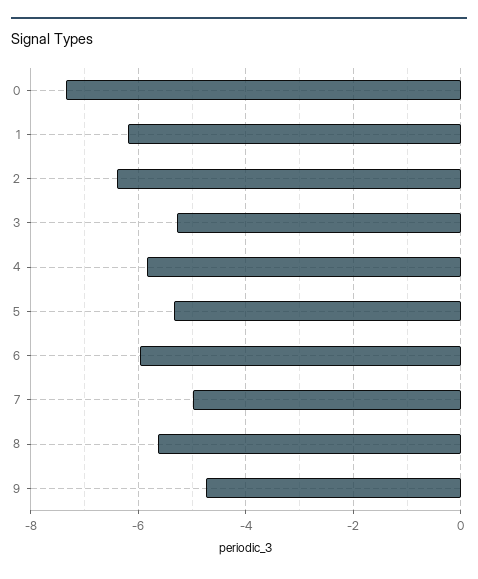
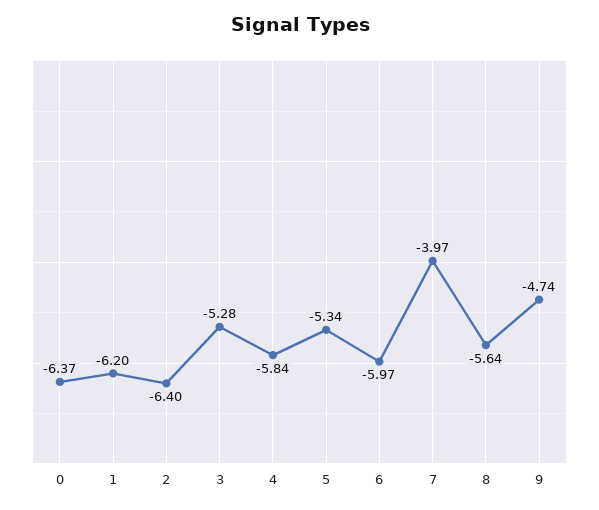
  {
-   "0": -7.4,
+   "0": -6.37,
    "1": -6.2,
    "2": -6.4,
    "3": -5.28,
    "4": -5.84,
    "5": -5.34,
    "6": -5.97,
-   "7": -5,
+   "7": -3.97,
    "8": -5.64,
    "9": -4.74
  }

